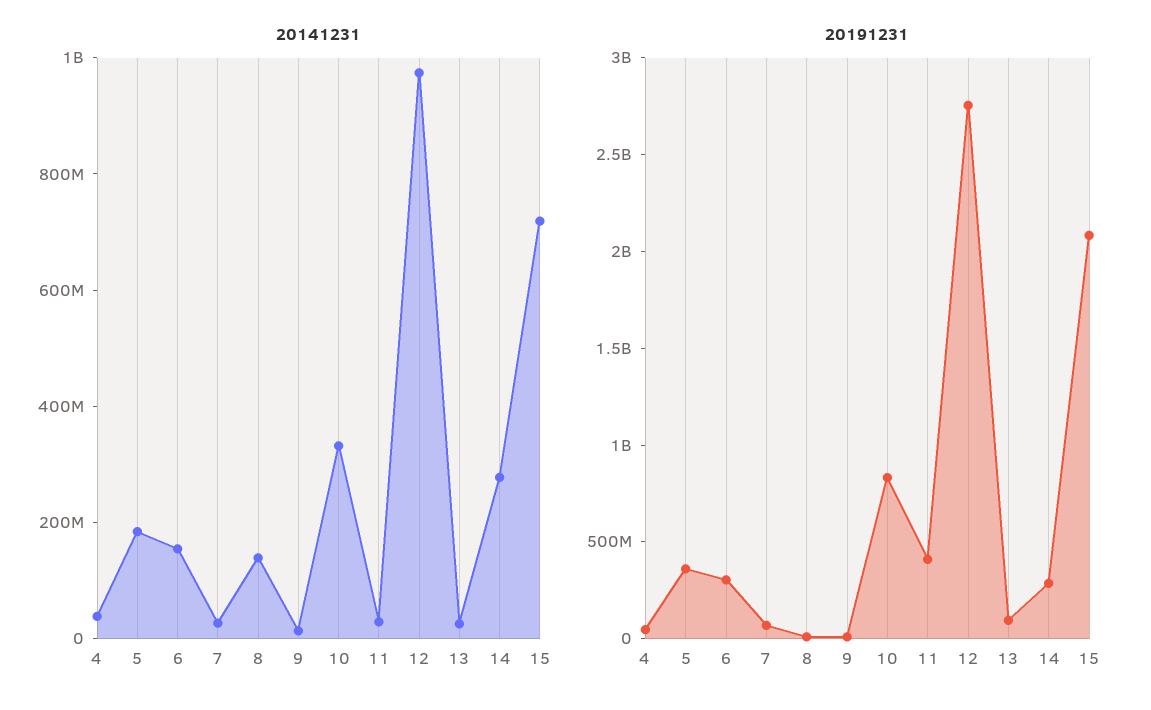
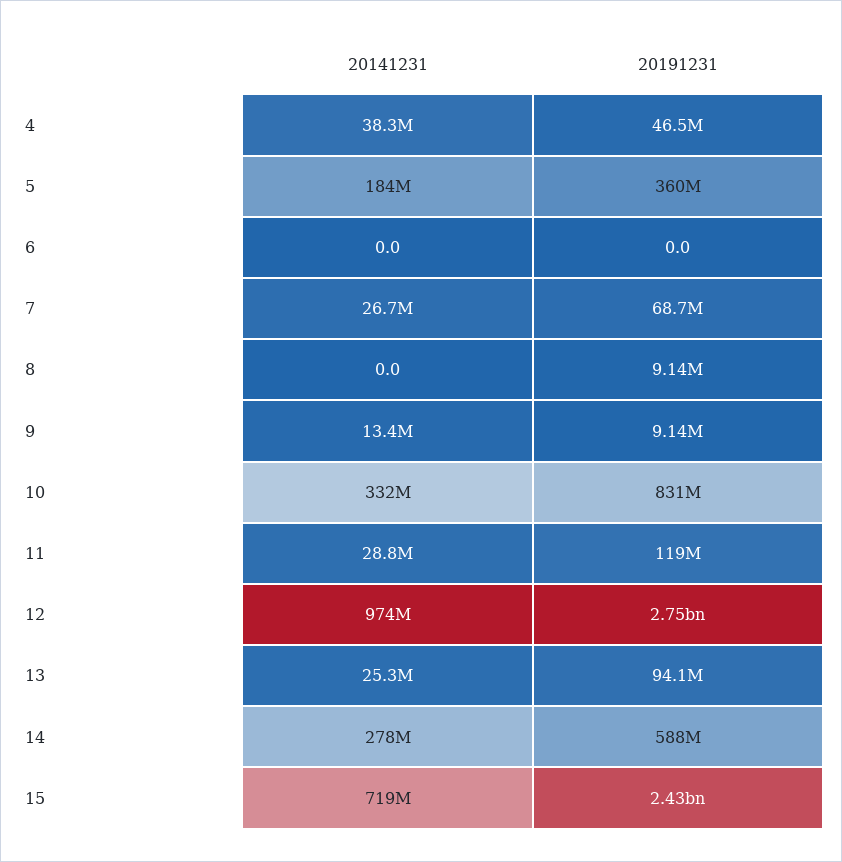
  {
    "20141231": {
      "4": 38300000,
      "5": 184000000,
-     "6": 150000000,
+     "6": 0,
      "7": 26700000,
-     "8": 150000000,
+     "8": 0,
      "9": 13400000,
      "10": 332000000,
      "11": 28800000,
      "12": 974000000,
      "13": 25300000,
      "14": 278000000,
      "15": 719000000
    },
    "20191231": {
      "4": 46500000,
      "5": 360000000,
-     "6": 300000000,
+     "6": 0,
      "7": 68700000,
      "8": 9140000,
      "9": 9140000,
      "10": 831000000,
-     "11": 400000000,
+     "11": 119000000,
      "12": 2750000000,
      "13": 94100000,
-     "14": 300000000,
+     "14": 588000000,
-     "15": 2100000000
+     "15": 2430000000
    }
  }

